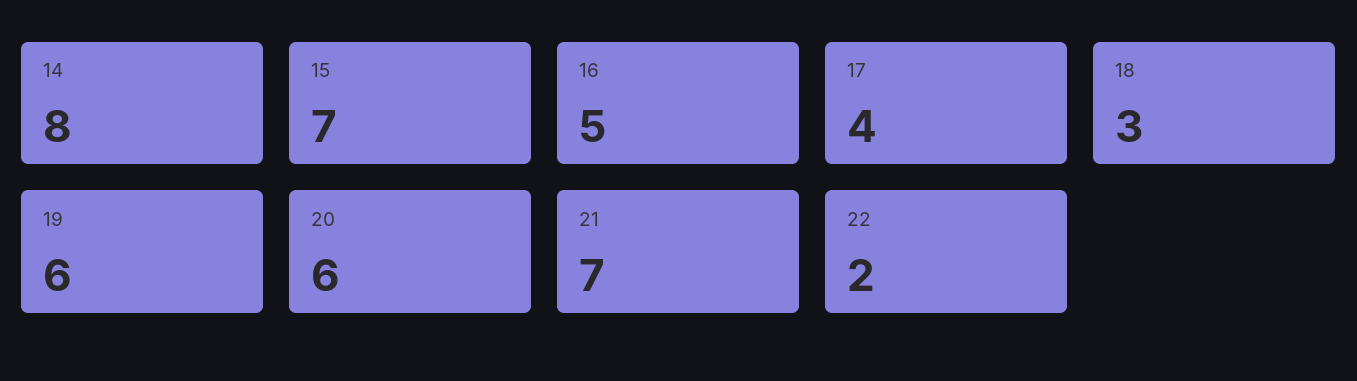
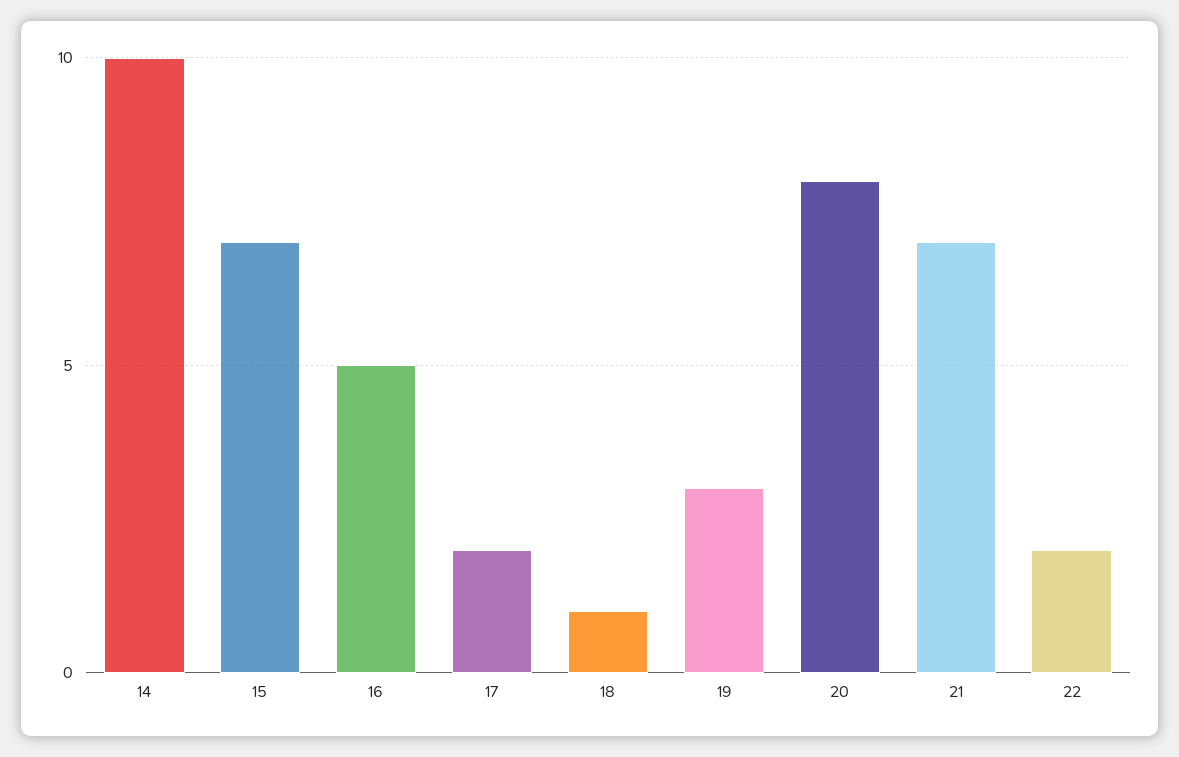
  {
-   "14": 8,
+   "14": 10,
    "15": 7,
    "16": 5,
-   "17": 4,
+   "17": 2,
-   "18": 3,
+   "18": 1,
-   "19": 6,
+   "19": 3,
-   "20": 6,
+   "20": 8,
    "21": 7,
    "22": 2
  }

